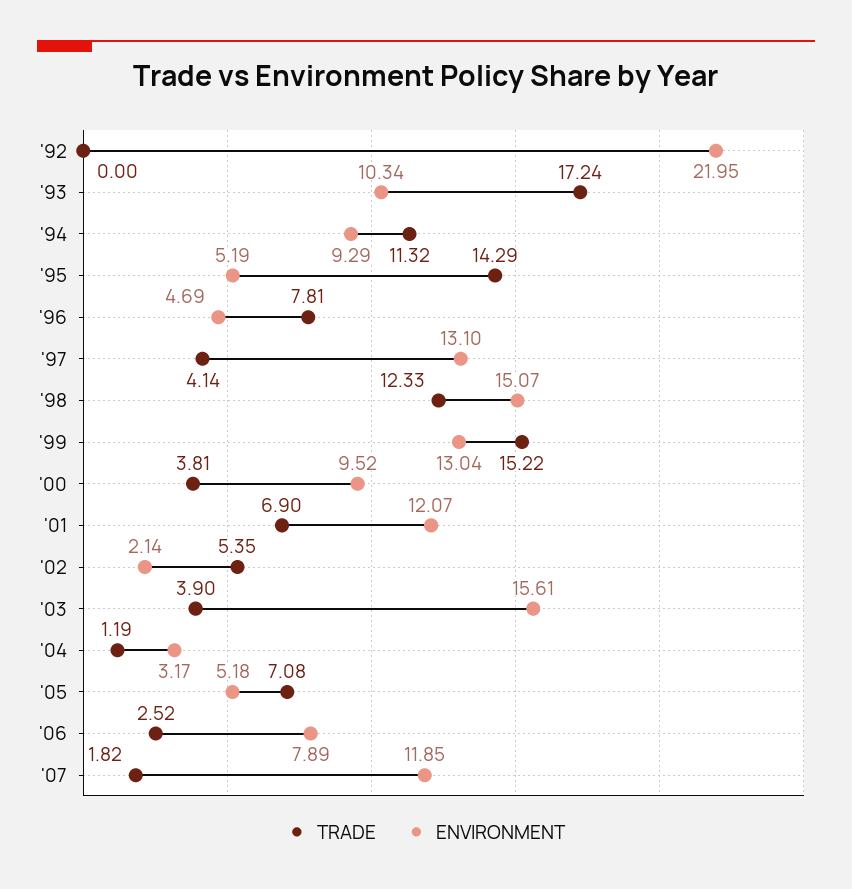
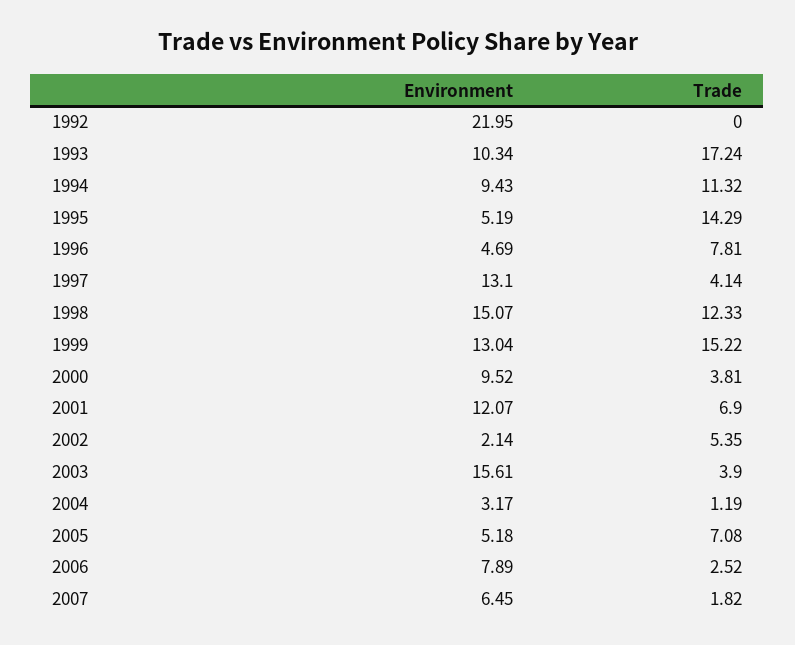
  {
    "TRADE": {
      "'92": 0,
      "'93": 17.24,
      "'94": 11.32,
      "'95": 14.29,
      "'96": 7.81,
      "'97": 4.14,
      "'98": 12.33,
      "'99": 15.22,
      "'00": 3.81,
      "'01": 6.9,
      "'02": 5.35,
      "'03": 3.9,
      "'04": 1.19,
      "'05": 7.08,
      "'06": 2.52,
      "'07": 1.82
    },
    "ENVIRONMENT": {
      "'92": 21.95,
      "'93": 10.34,
-     "'94": 9.29,
+     "'94": 9.43,
      "'95": 5.19,
      "'96": 4.69,
      "'97": 13.1,
      "'98": 15.07,
      "'99": 13.04,
      "'00": 9.52,
      "'01": 12.07,
      "'02": 2.14,
      "'03": 15.61,
      "'04": 3.17,
      "'05": 5.18,
      "'06": 7.89,
-     "'07": 11.85
+     "'07": 6.45
    }
  }

